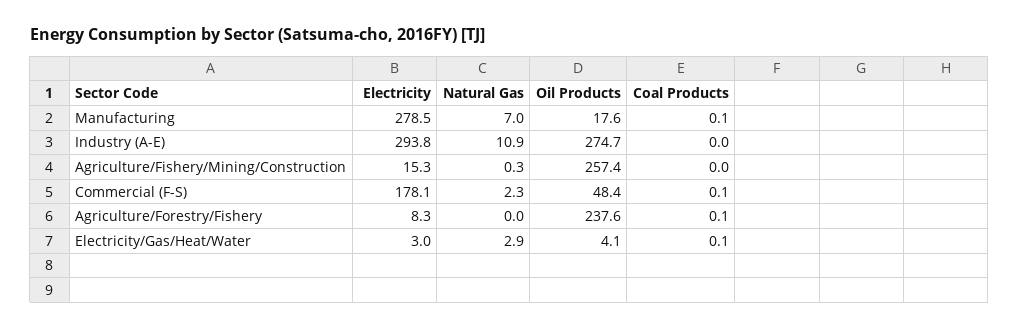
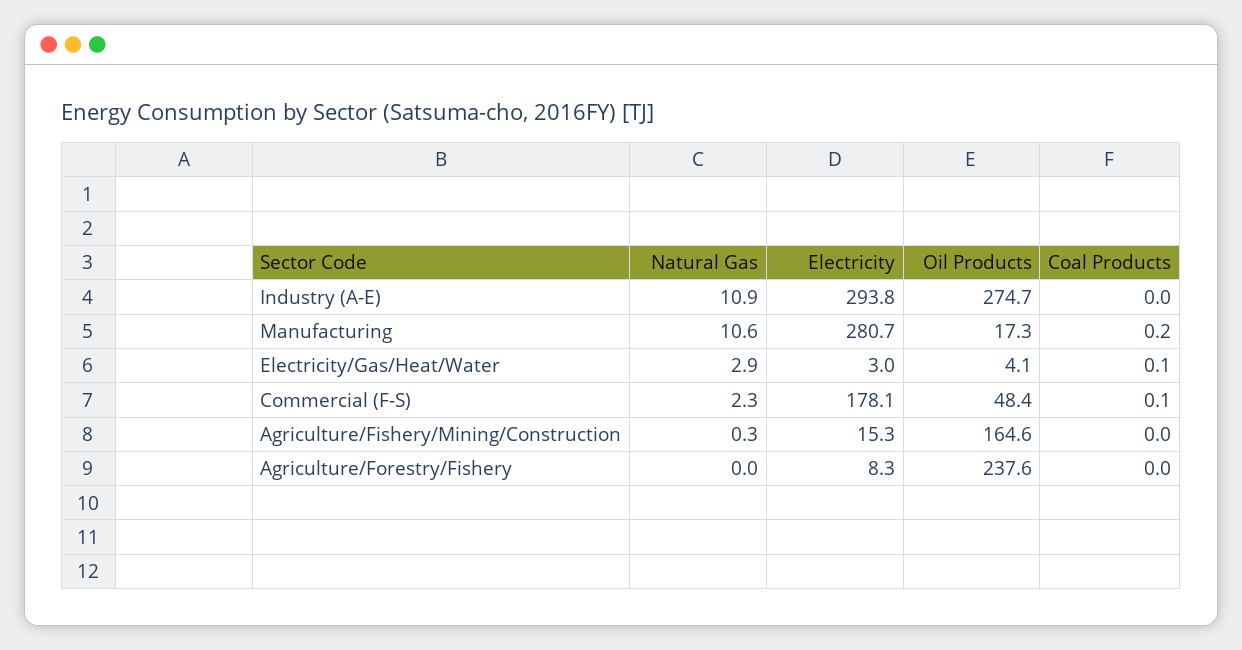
  {
    "Electricity": {
-     "Manufacturing": 278.5,
+     "Manufacturing": 280.7,
      "Industry (A-E)": 293.8,
      "Agriculture/Fishery/Mining/Construction": 15.3,
      "Commercial (F-S)": 178.1,
      "Agriculture/Forestry/Fishery": 8.3,
      "Electricity/Gas/Heat/Water": 3
    },
    "Natural Gas": {
-     "Manufacturing": 7,
+     "Manufacturing": 10.6,
      "Industry (A-E)": 10.9,
      "Agriculture/Fishery/Mining/Construction": 0.3,
      "Commercial (F-S)": 2.3,
      "Agriculture/Forestry/Fishery": 0,
      "Electricity/Gas/Heat/Water": 2.9
    },
    "Oil Products": {
-     "Manufacturing": 17.6,
+     "Manufacturing": 17.3,
      "Industry (A-E)": 274.7,
-     "Agriculture/Fishery/Mining/Construction": 257.4,
+     "Agriculture/Fishery/Mining/Construction": 164.6,
      "Commercial (F-S)": 48.4,
      "Agriculture/Forestry/Fishery": 237.6,
      "Electricity/Gas/Heat/Water": 4.1
    },
    "Coal Products": {
-     "Manufacturing": 0.1,
+     "Manufacturing": 0.2,
      "Industry (A-E)": 0,
      "Agriculture/Fishery/Mining/Construction": 0,
      "Commercial (F-S)": 0.1,
-     "Agriculture/Forestry/Fishery": 0.1,
+     "Agriculture/Forestry/Fishery": 0,
      "Electricity/Gas/Heat/Water": 0.1
    }
  }

